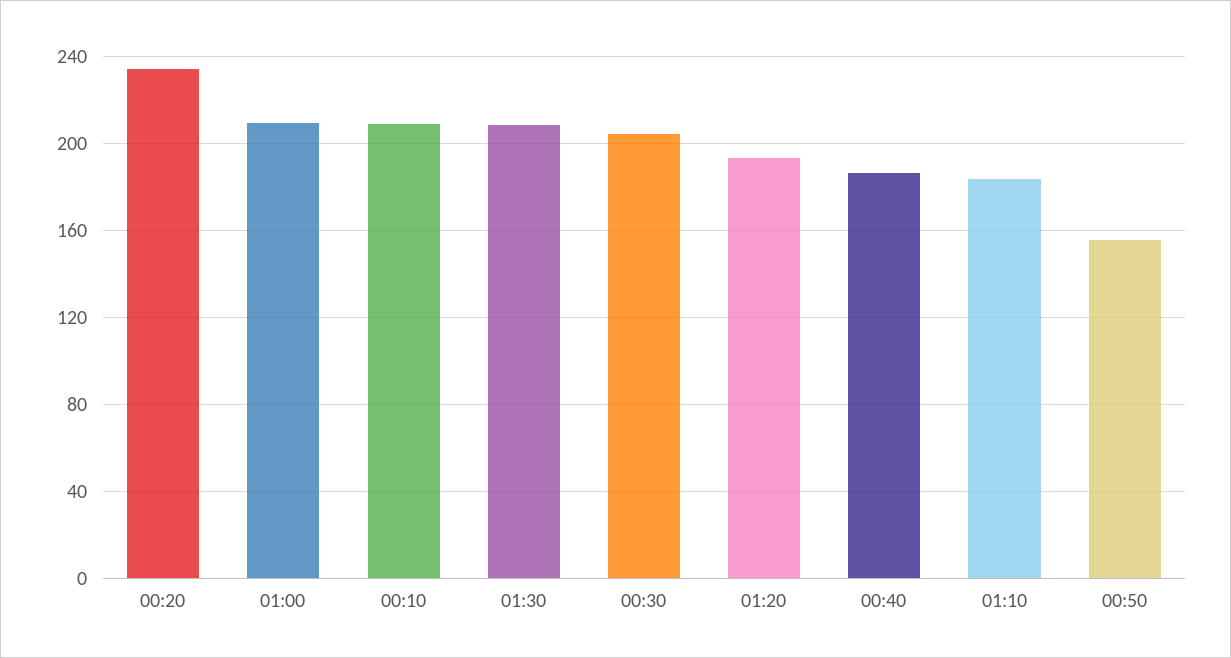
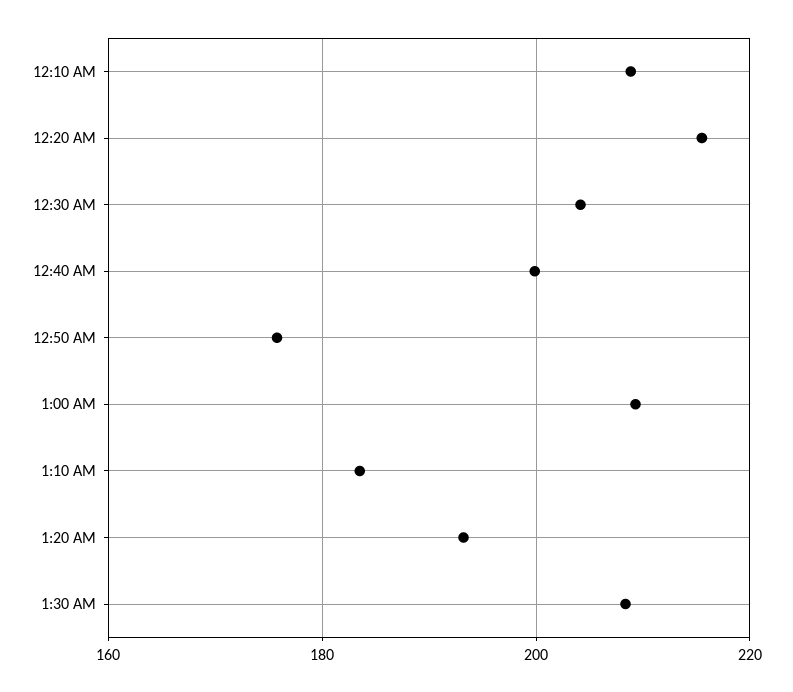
  {
-   "00:20": 235,
+   "00:20": 216,
    "01:00": 210,
    "00:10": 208,
    "01:30": 208,
    "00:30": 204,
    "01:20": 194,
-   "00:40": 185,
+   "00:40": 200,
    "01:10": 184,
-   "00:50": 155
+   "00:50": 176
  }

